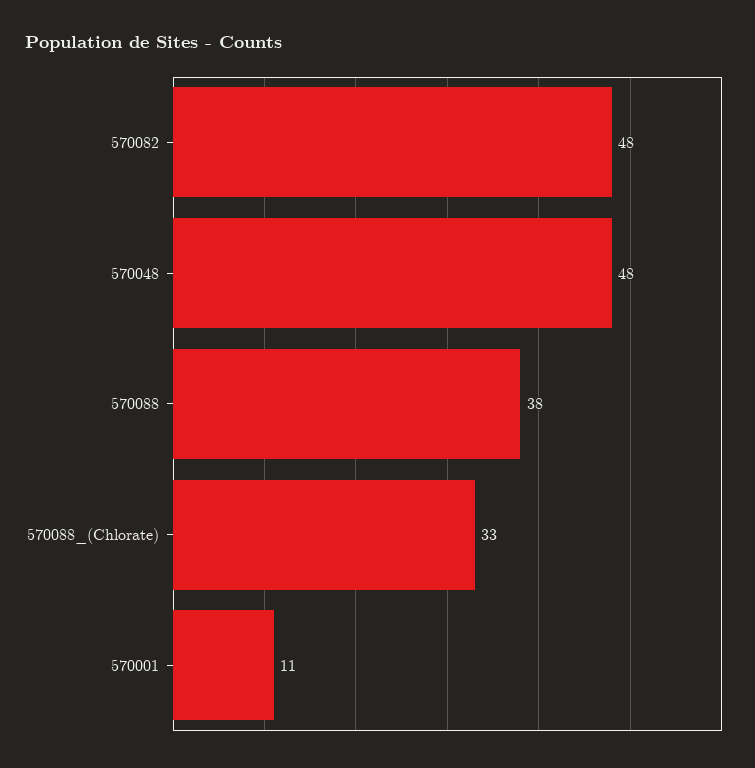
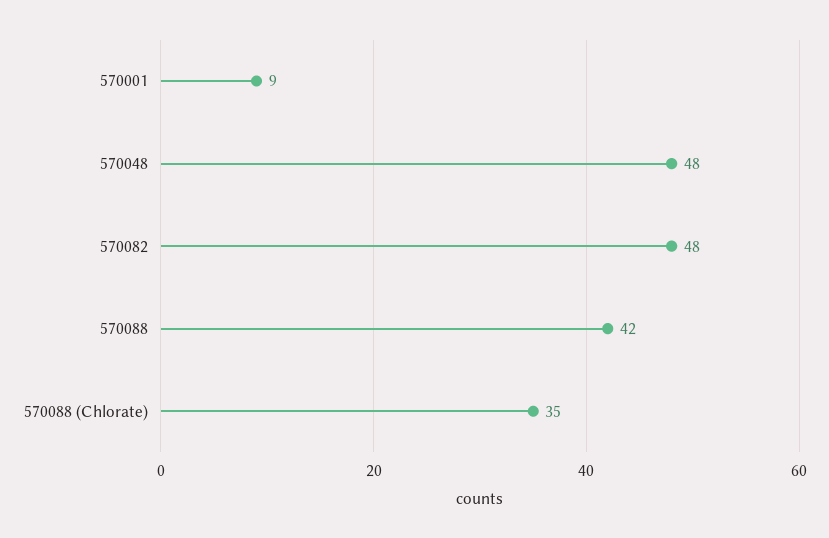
  {
    "570082": 48,
    "570048": 48,
-   "570088": 38,
+   "570088": 42,
-   "570088_(Chlorate)": 33,
+   "570088_(Chlorate)": 35,
-   "570001": 11
+   "570001": 9
  }

